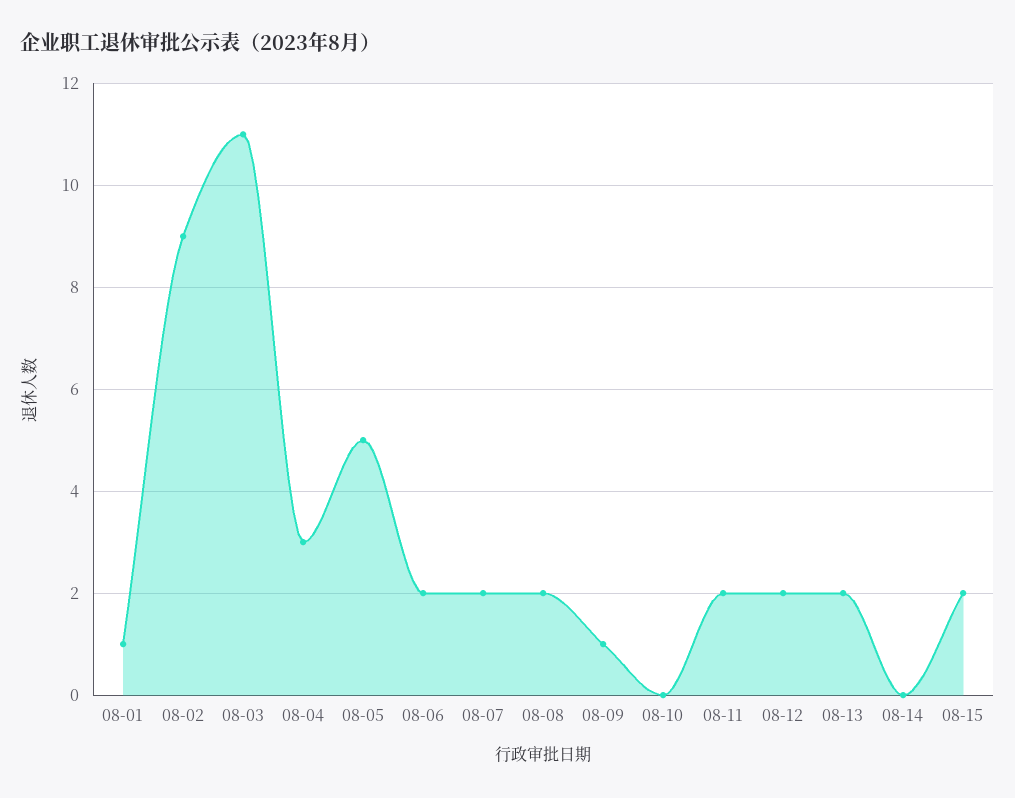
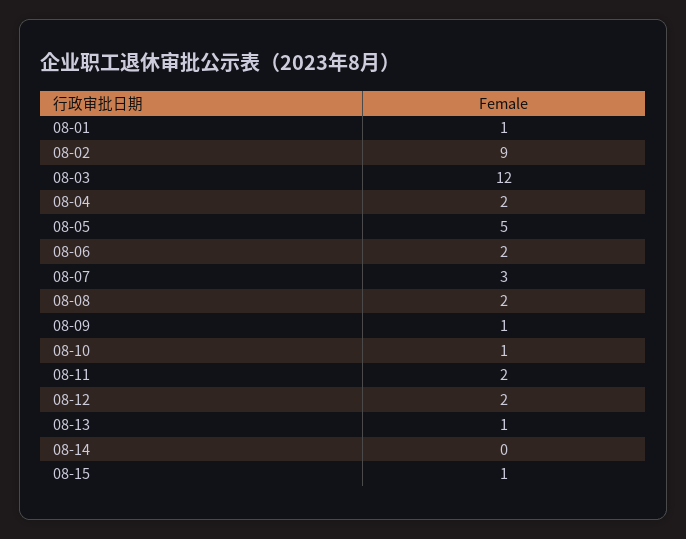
  {
    "08-01": 1,
    "08-02": 9,
-   "08-03": 11,
+   "08-03": 12,
-   "08-04": 3,
+   "08-04": 2,
    "08-05": 5,
    "08-06": 2,
-   "08-07": 2,
+   "08-07": 3,
    "08-08": 2,
    "08-09": 1,
-   "08-10": 0,
+   "08-10": 1,
    "08-11": 2,
    "08-12": 2,
-   "08-13": 2,
+   "08-13": 1,
    "08-14": 0,
-   "08-15": 2
+   "08-15": 1
  }

